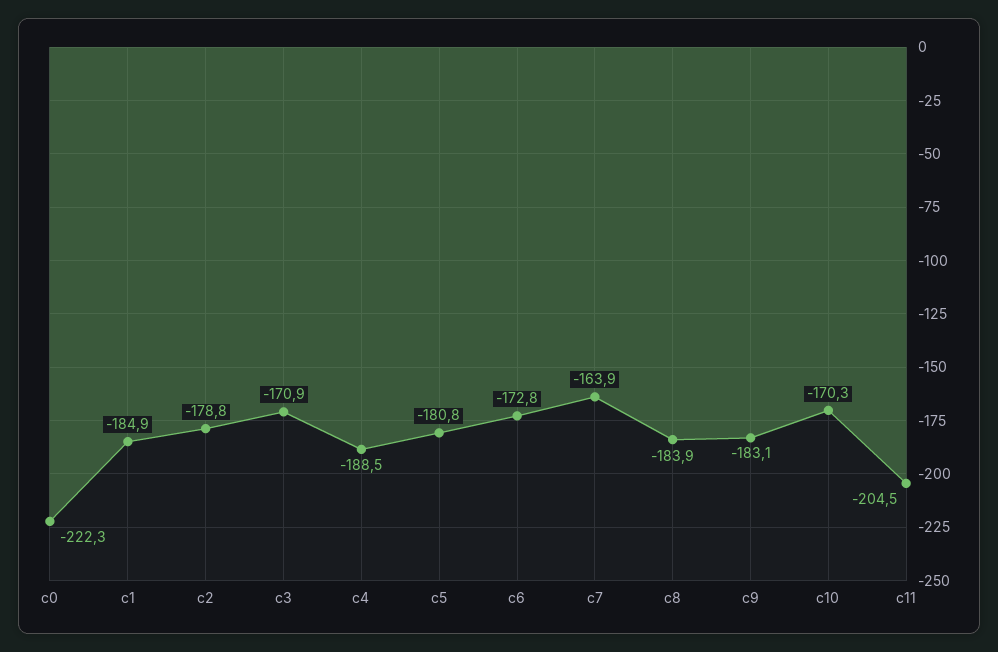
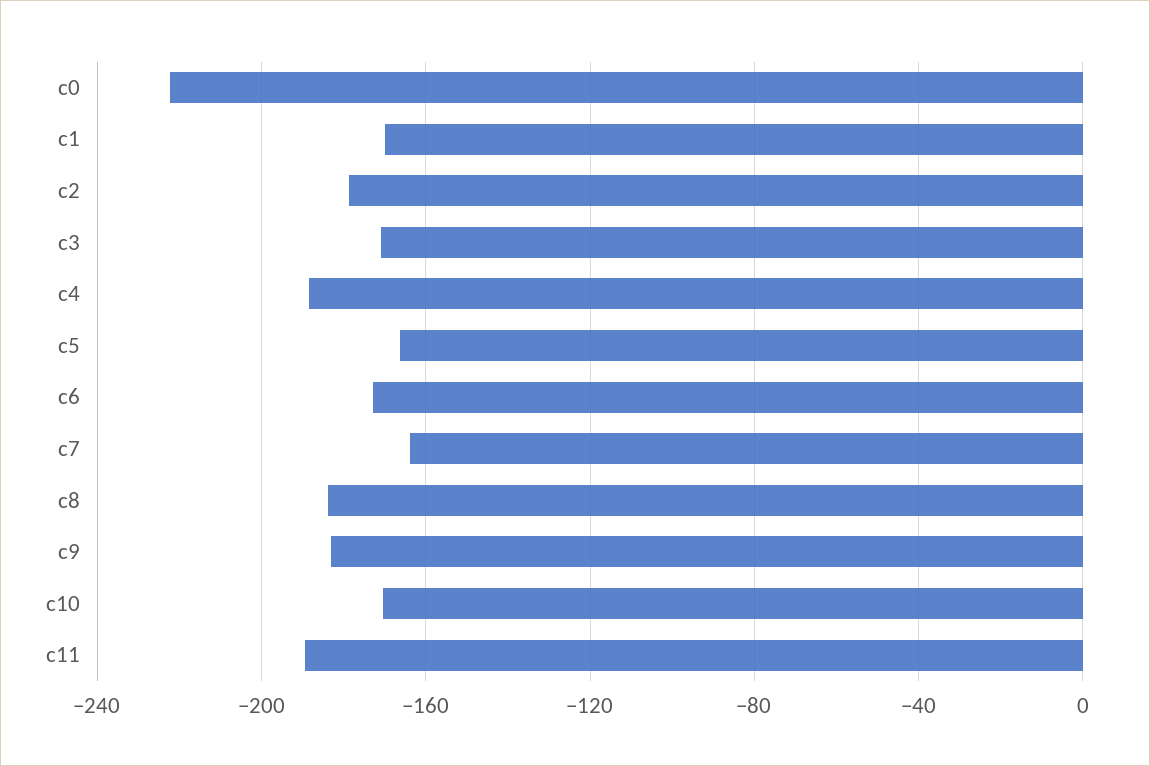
  {
    "c0": -222.3,
-   "c1": -184.9,
+   "c1": -170,
    "c2": -178.8,
    "c3": -170.9,
    "c4": -188.5,
-   "c5": -180.8,
+   "c5": -165,
    "c6": -172.8,
    "c7": -163.9,
    "c8": -183.9,
    "c9": -183.1,
    "c10": -170.3,
-   "c11": -204.5
+   "c11": -190
  }

